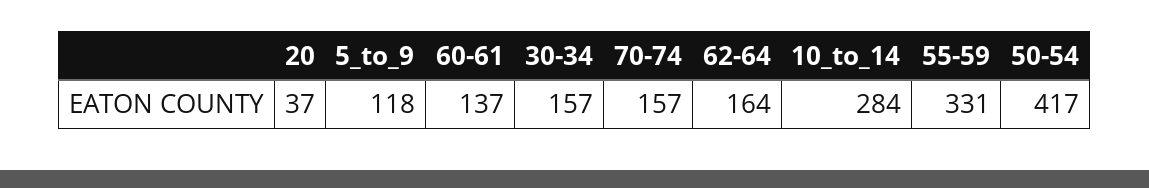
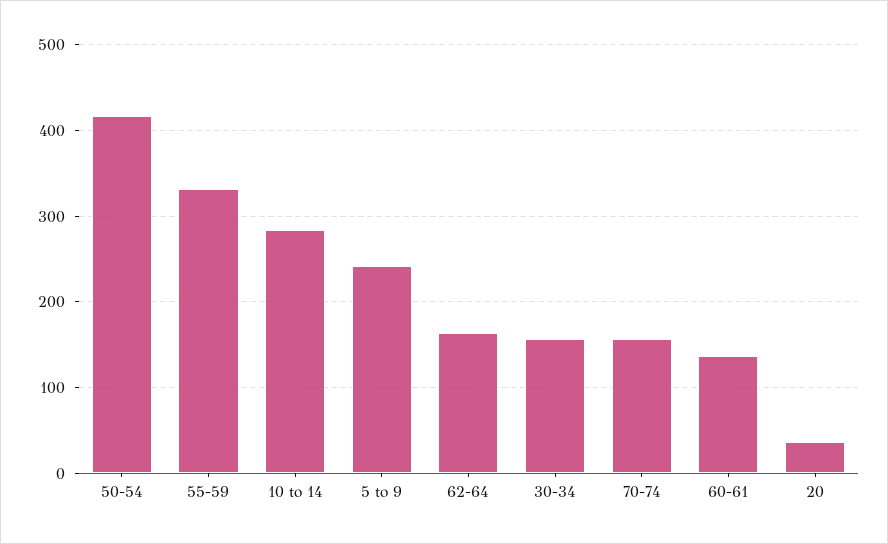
  {
    "20": 37,
-   "5_to_9": 118,
+   "5_to_9": 240,
    "60-61": 137,
    "30-34": 157,
    "70-74": 157,
    "62-64": 164,
    "10_to_14": 284,
    "55-59": 331,
    "50-54": 417
  }

